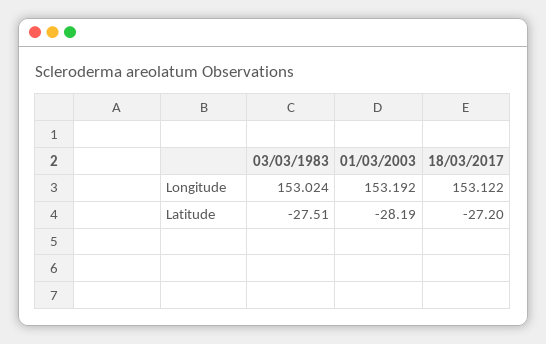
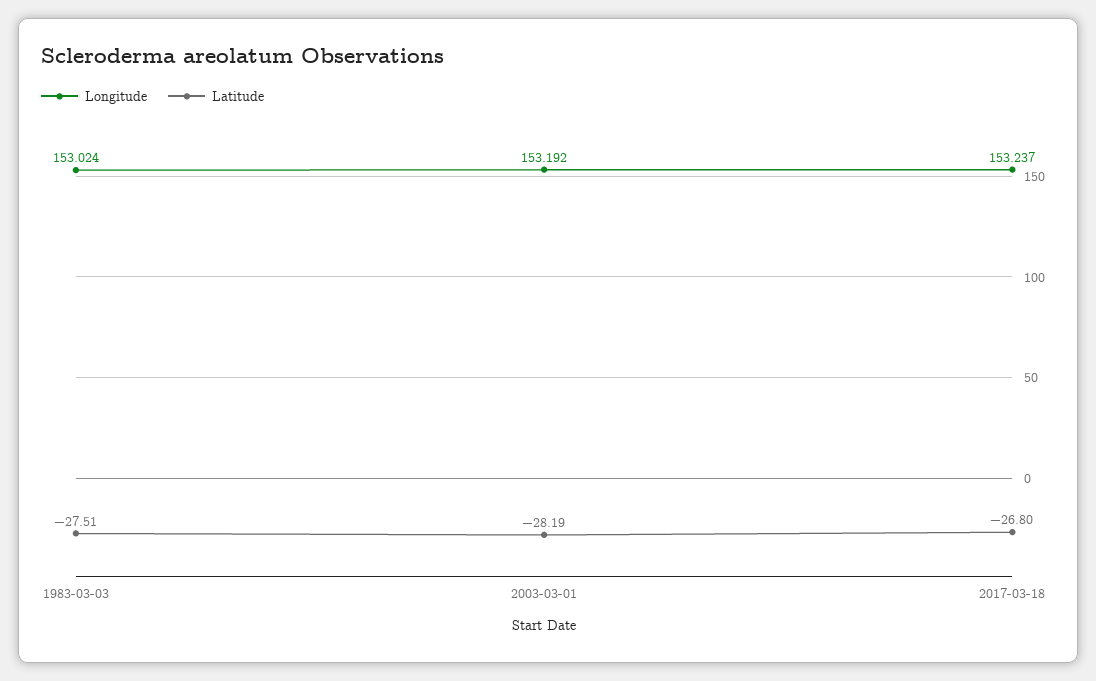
  {
    "Longitude": {
      "03/03/1983": 153.024,
      "01/03/2003": 153.192,
-     "18/03/2017": 153.122
+     "18/03/2017": 153.237
    },
    "Latitude": {
      "03/03/1983": -27.51,
      "01/03/2003": -28.19,
-     "18/03/2017": -27.2
+     "18/03/2017": -26.8
    }
  }

